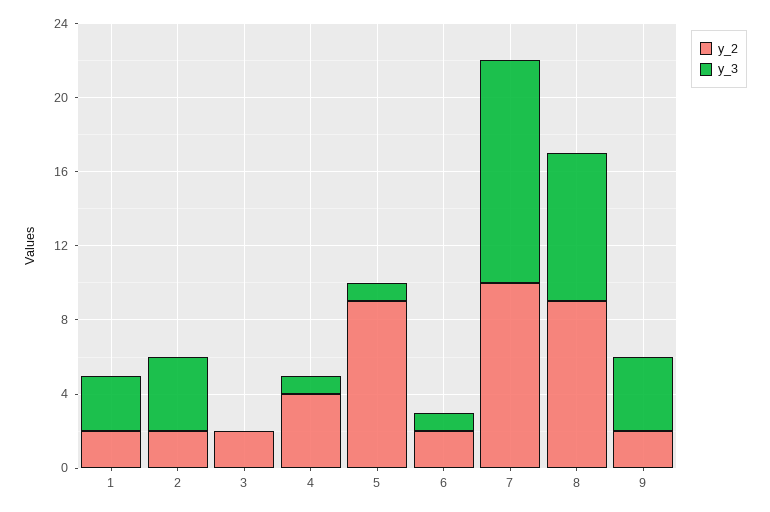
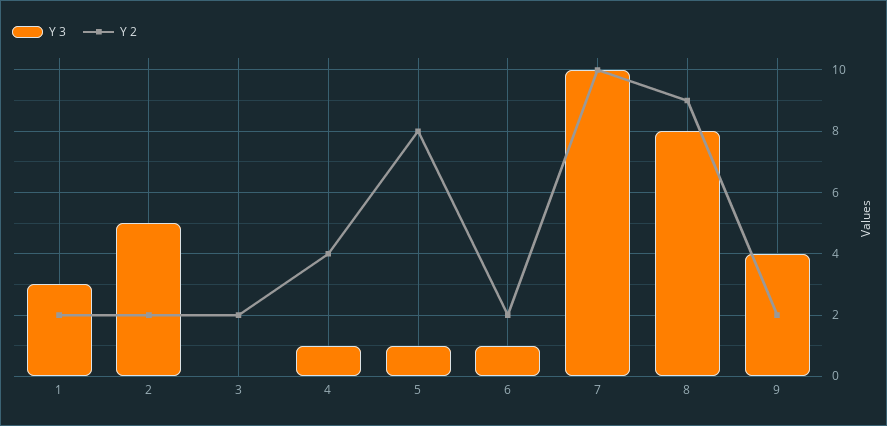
  {
    "y_2": {
      "1": 2,
      "2": 2,
      "3": 2,
      "4": 4,
-     "5": 9,
+     "5": 8,
      "6": 2,
      "7": 10,
      "8": 9,
      "9": 2
    },
    "y_3": {
      "1": 3,
-     "2": 4,
+     "2": 5,
      "3": 0,
      "4": 1,
      "5": 1,
      "6": 1,
-     "7": 12,
+     "7": 10,
      "8": 8,
      "9": 4
    }
  }

